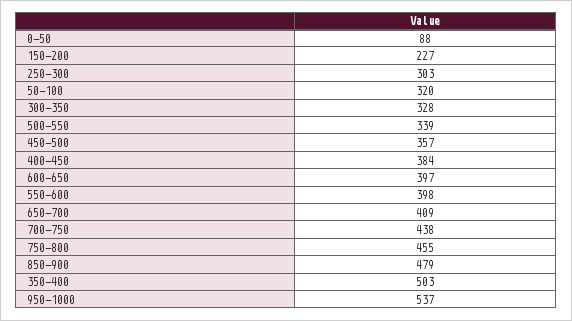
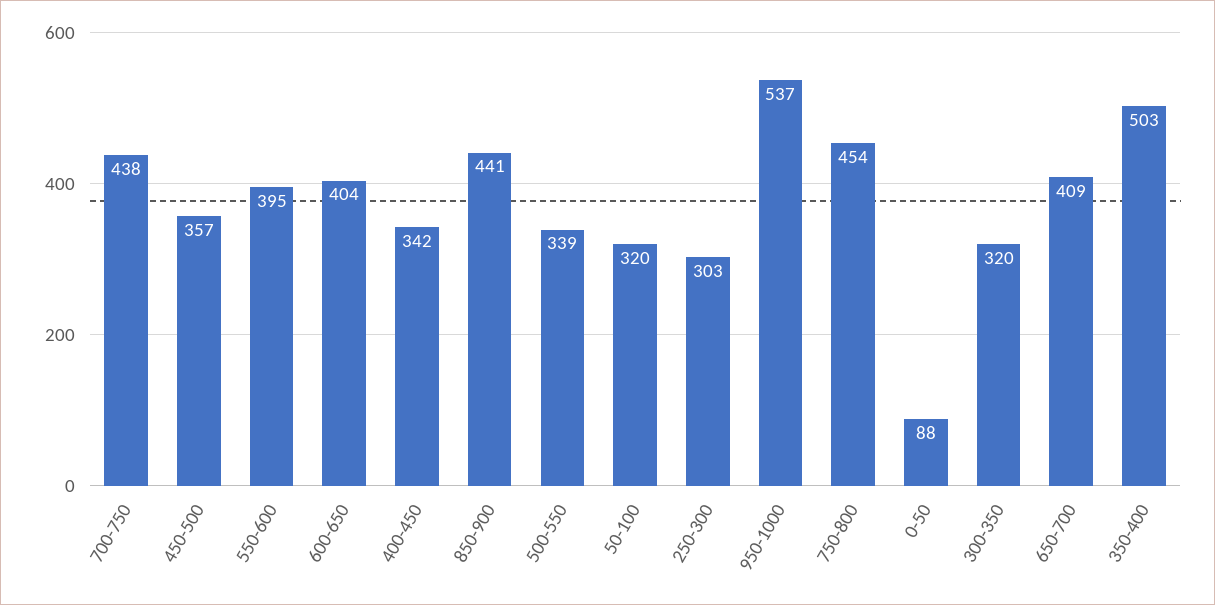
  {
    "0-50": 88,
-   "150-200": 227,
    "250-300": 303,
    "50-100": 320,
-   "300-350": 328,
+   "300-350": 320,
    "500-550": 339,
    "450-500": 357,
-   "400-450": 384,
+   "400-450": 342,
-   "600-650": 397,
+   "600-650": 404,
-   "550-600": 398,
+   "550-600": 395,
    "650-700": 409,
    "700-750": 438,
-   "750-800": 455,
+   "750-800": 454,
-   "850-900": 479,
+   "850-900": 441,
    "350-400": 503,
    "950-1000": 537
  }

